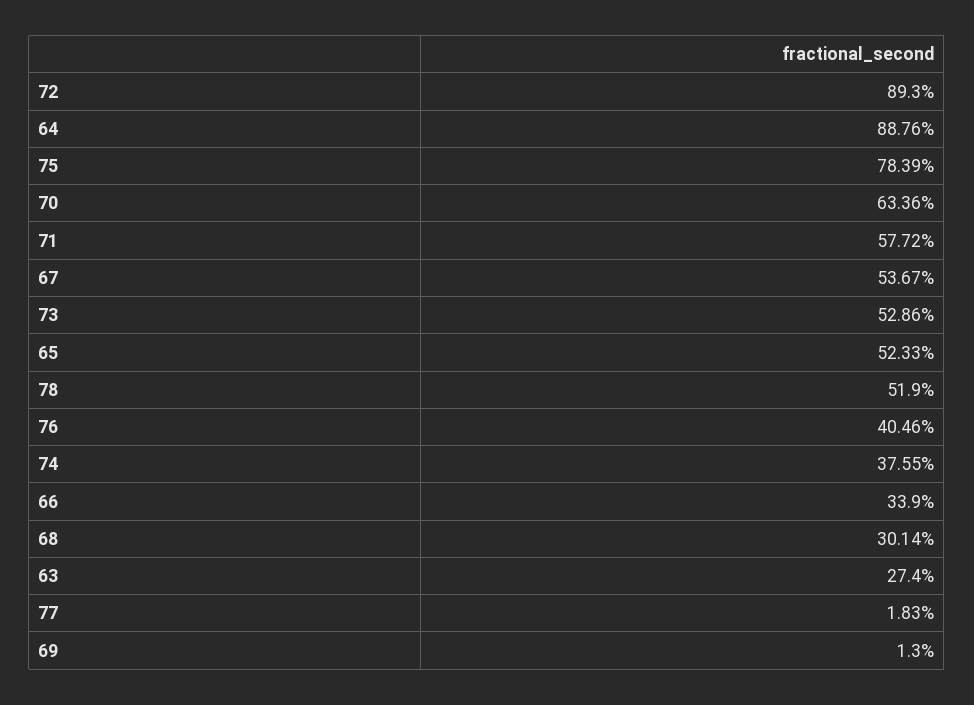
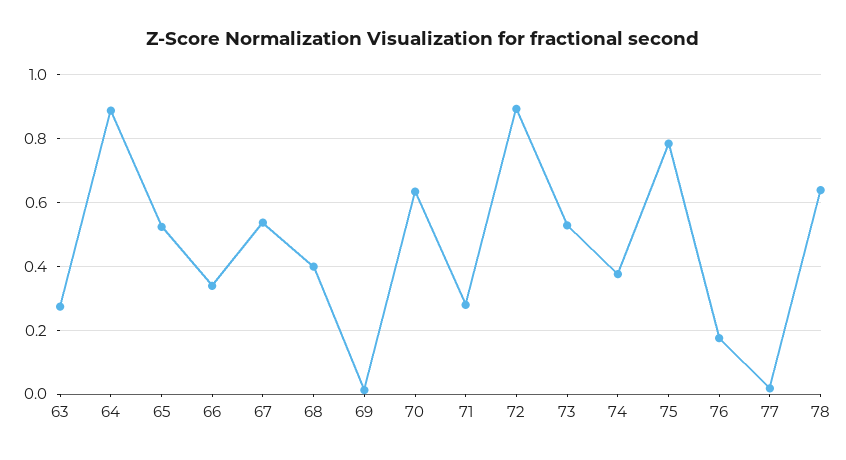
  {
    "72": 0.893,
    "64": 0.8876,
    "75": 0.7839,
    "70": 0.6336,
-   "71": 0.5772,
+   "71": 0.28,
    "67": 0.5367,
    "73": 0.5286,
    "65": 0.5233,
-   "78": 0.519,
+   "78": 0.64,
-   "76": 0.4046,
+   "76": 0.18,
    "74": 0.3755,
    "66": 0.339,
-   "68": 0.3014,
+   "68": 0.4,
    "63": 0.274,
    "77": 0.0183,
    "69": 0.013
  }

